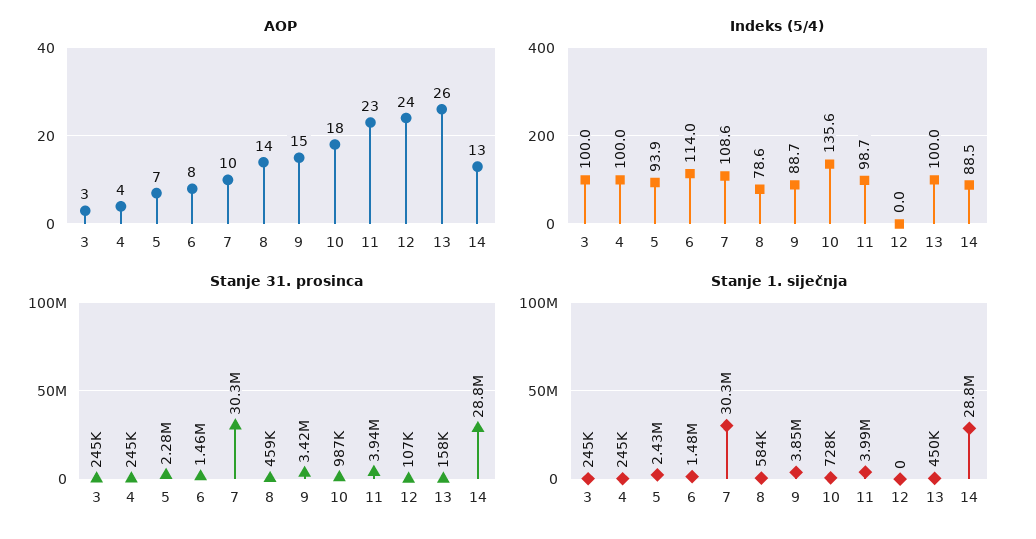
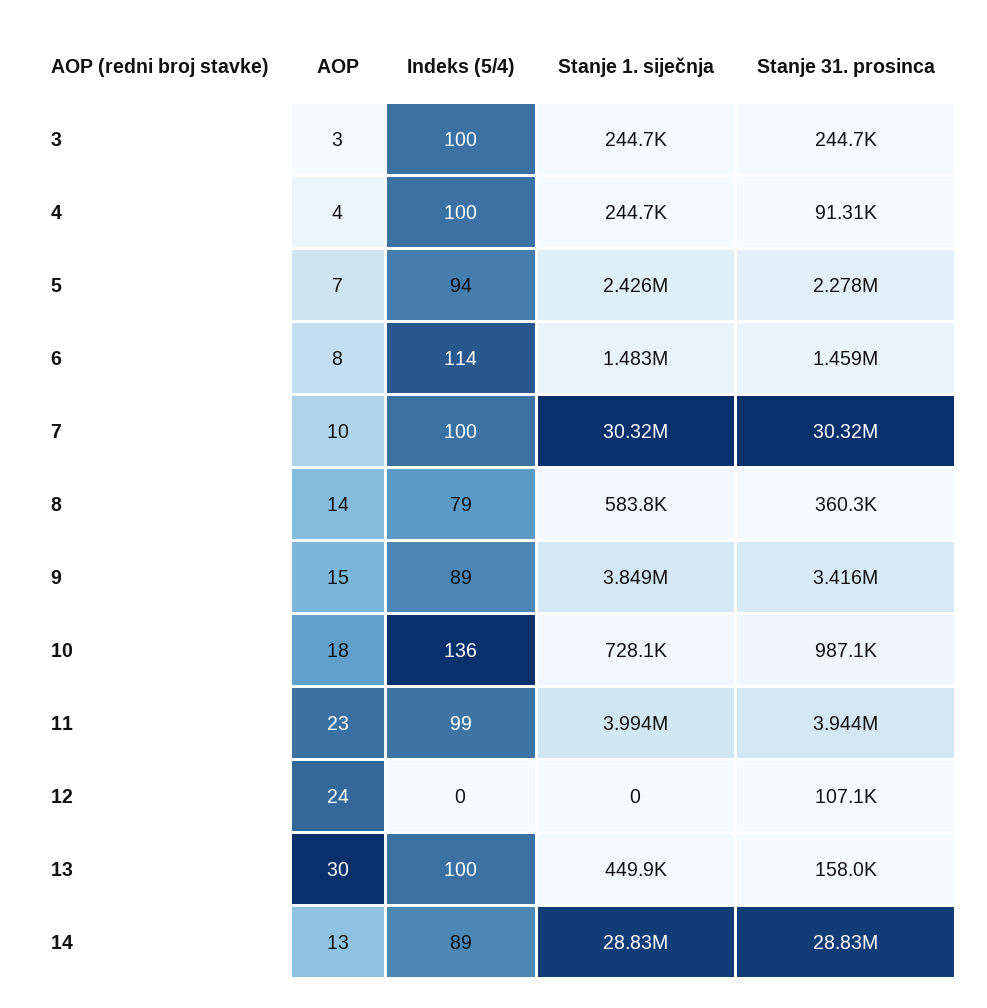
  {
    "AOP": {
      "3": 3,
      "4": 4,
      "5": 7,
      "6": 8,
      "7": 10,
      "8": 14,
      "9": 15,
      "10": 18,
      "11": 23,
      "12": 24,
-     "13": 26,
+     "13": 30,
      "14": 13
    },
    "Indeks (5/4)": {
      "3": 100,
      "4": 100,
      "5": 93.9,
      "6": 114,
-     "7": 108.6,
+     "7": 100,
      "8": 78.6,
      "9": 88.7,
      "10": 135.6,
      "11": 98.7,
      "12": 0,
      "13": 100,
      "14": 88.5
    },
    "Stanje 31. prosinca": {
      "3": 244700,
-     "4": 245000,
+     "4": 91310,
      "5": 2278000,
      "6": 1459000,
      "7": 30320000,
-     "8": 459000,
+     "8": 360300,
      "9": 3416000,
      "10": 987100,
      "11": 3944000,
      "12": 107100,
      "13": 158000,
      "14": 28830000
    },
    "Stanje 1. siječnja": {
      "3": 244700,
      "4": 244700,
      "5": 2426000,
      "6": 1483000,
      "7": 30320000,
      "8": 583800,
      "9": 3849000,
      "10": 728100,
      "11": 3994000,
      "12": 0,
      "13": 449900,
      "14": 28830000
    }
  }

